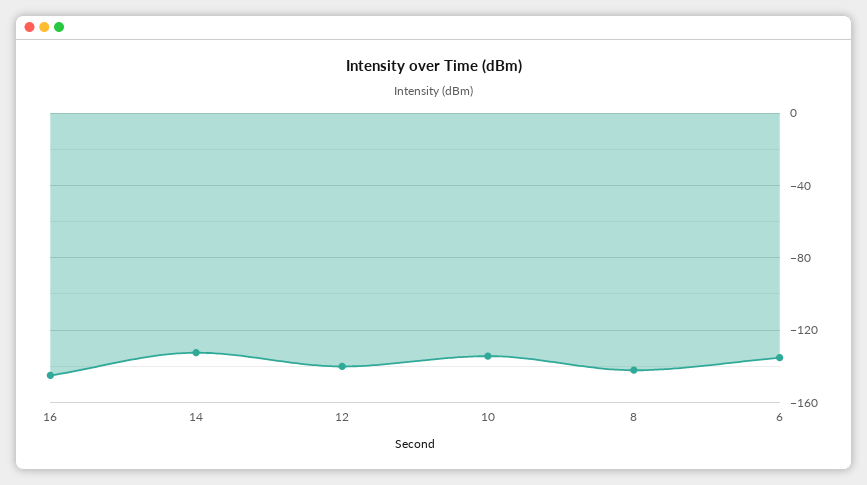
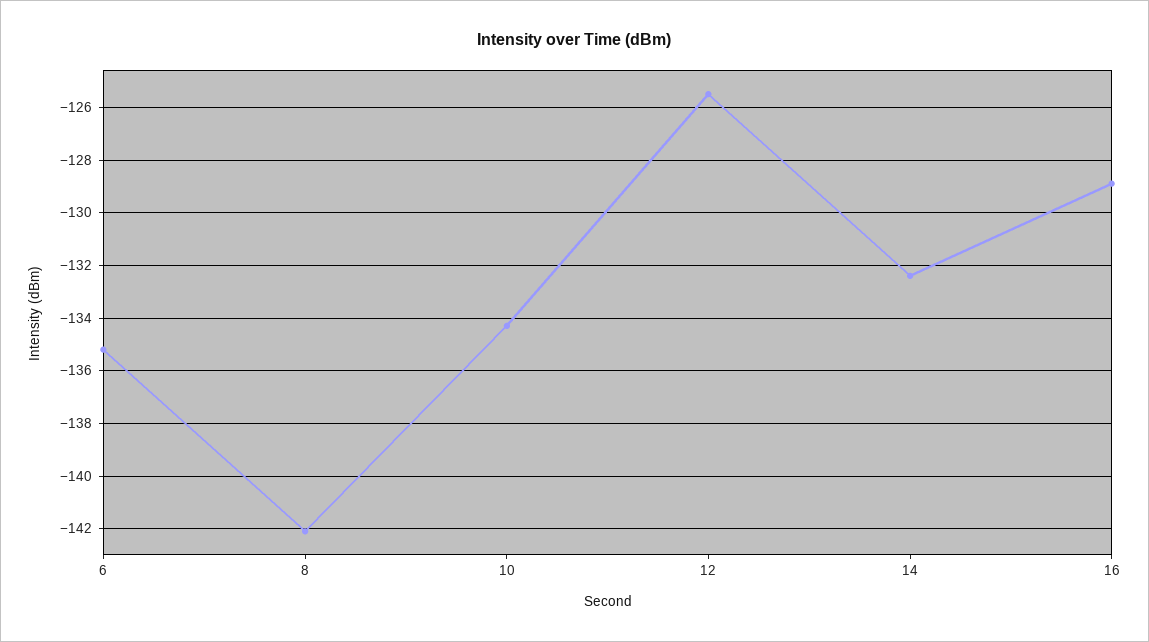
  {
-   "16": -145,
+   "16": -129,
    "14": -132.5,
-   "12": -140,
+   "12": -125.5,
    "10": -134.5,
    "8": -142,
    "6": -135
  }

